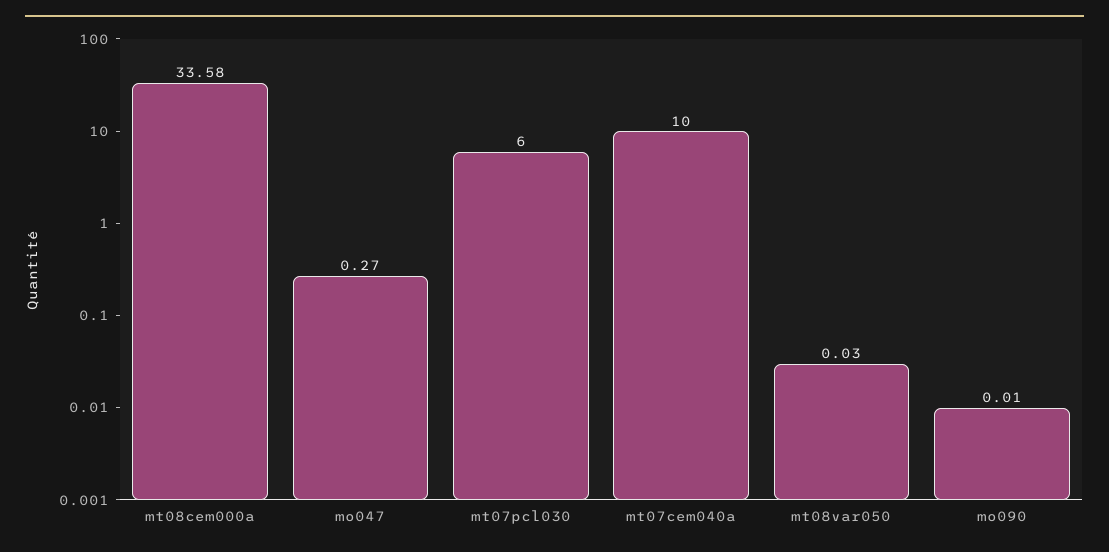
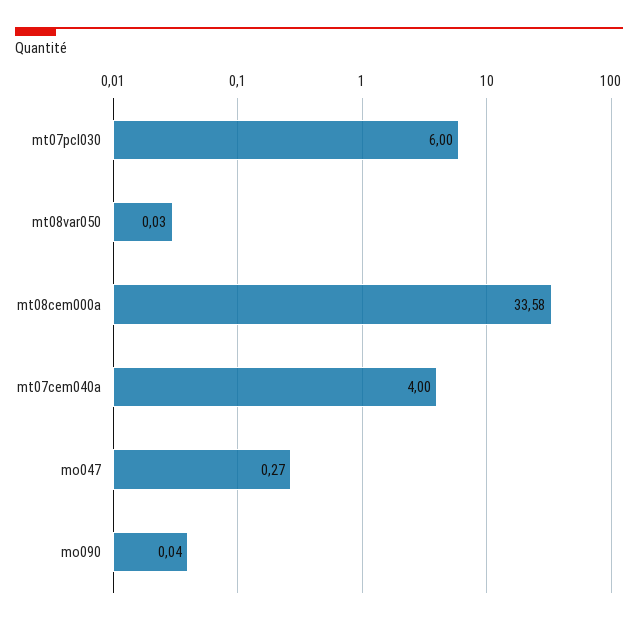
  {
    "mt08cem000a": 33.58,
    "mo047": 0.27,
    "mt07pcl030": 6,
-   "mt07cem040a": 10,
+   "mt07cem040a": 4,
    "mt08var050": 0.03,
-   "mo090": 0.01
+   "mo090": 0.04
  }

